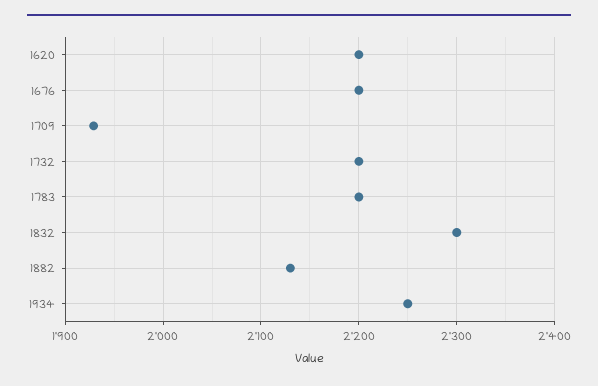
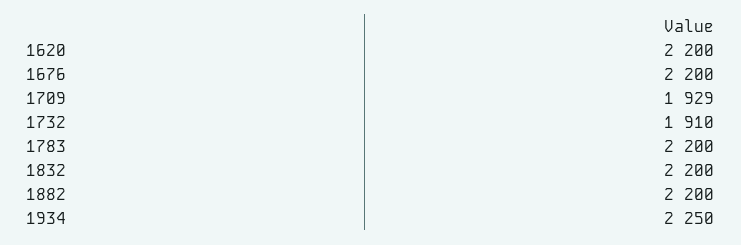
  {
    "1620": 2200,
    "1676": 2200,
    "1709": 1929,
-   "1732": 2200,
+   "1732": 1910,
    "1783": 2200,
-   "1832": 2300,
+   "1832": 2200,
-   "1882": 2130,
+   "1882": 2200,
    "1934": 2250
  }

